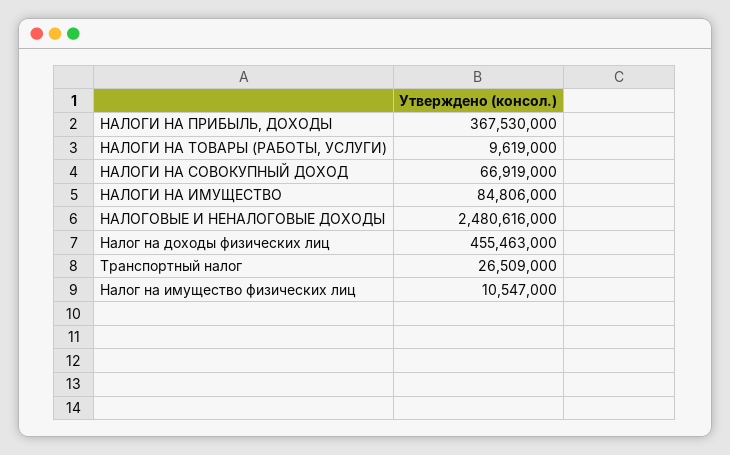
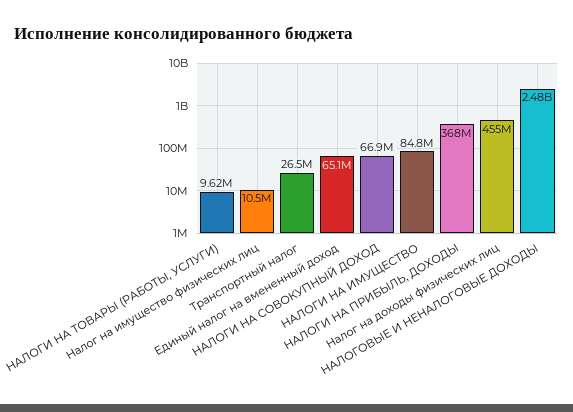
  {
    "НАЛОГИ НА ПРИБЫЛЬ, ДОХОДЫ": 367530000,
    "НАЛОГИ НА ТОВАРЫ (РАБОТЫ, УСЛУГИ)": 9619000,
    "НАЛОГИ НА СОВОКУПНЫЙ ДОХОД": 66919000,
    "НАЛОГИ НА ИМУЩЕСТВО": 84806000,
    "НАЛОГОВЫЕ И НЕНАЛОГОВЫЕ ДОХОДЫ": 2480616000,
    "Налог на доходы физических лиц": 455463000,
    "Транспортный налог": 26509000,
-   "Налог на имущество физических лиц": 10547000
+   "Налог на имущество физических лиц": 10547000,
+   "Единый налог на вмененный доход": 65100000
  }

